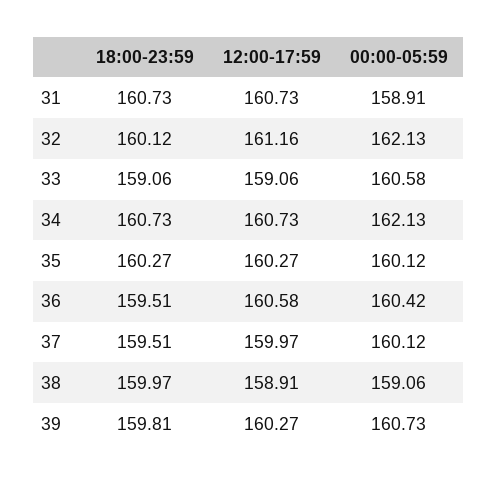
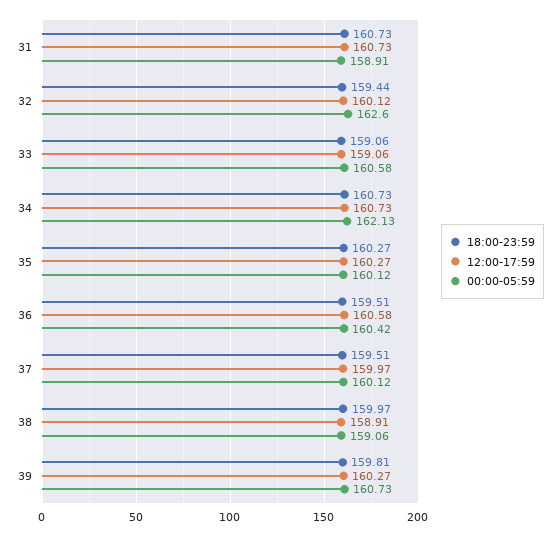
  {
    "18:00-23:59": {
      "31": 160.73,
-     "32": 160.12,
+     "32": 159.44,
      "33": 159.06,
      "34": 160.73,
      "35": 160.27,
      "36": 159.51,
      "37": 159.51,
      "38": 159.97,
      "39": 159.81
    },
    "12:00-17:59": {
      "31": 160.73,
-     "32": 161.16,
+     "32": 160.12,
      "33": 159.06,
      "34": 160.73,
      "35": 160.27,
      "36": 160.58,
      "37": 159.97,
      "38": 158.91,
      "39": 160.27
    },
    "00:00-05:59": {
      "31": 158.91,
-     "32": 162.13,
+     "32": 162.6,
      "33": 160.58,
      "34": 162.13,
      "35": 160.12,
      "36": 160.42,
      "37": 160.12,
      "38": 159.06,
      "39": 160.73
    }
  }

